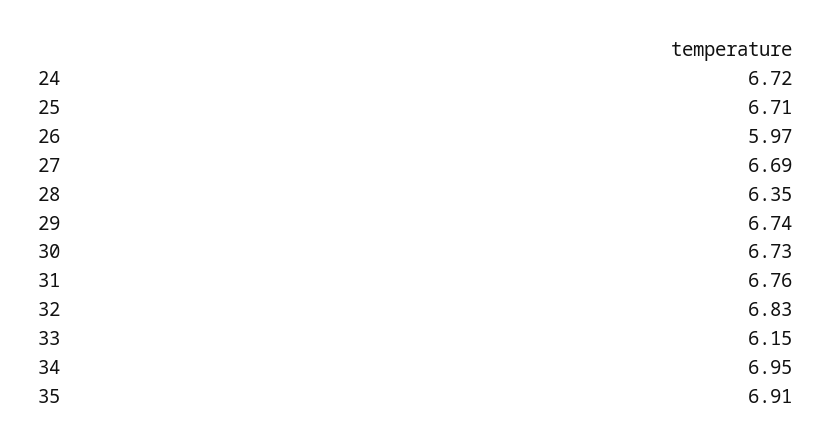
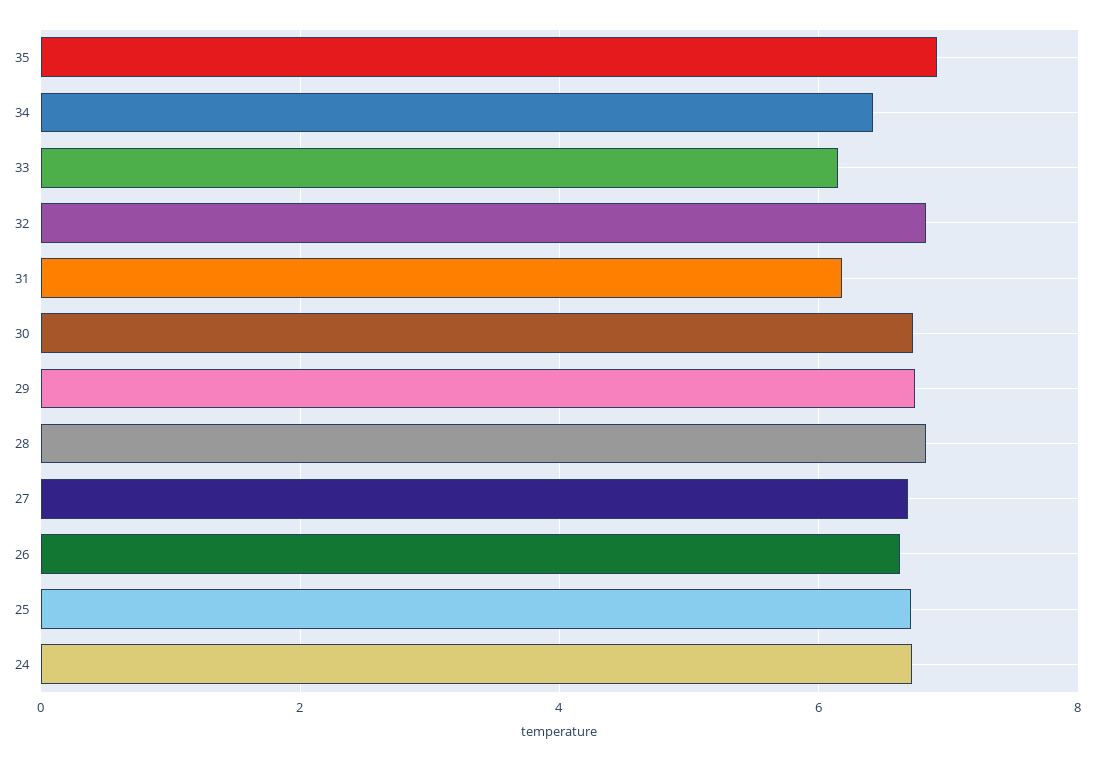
  {
    "24": 6.72,
    "25": 6.71,
-   "26": 5.97,
+   "26": 6.6,
    "27": 6.69,
-   "28": 6.35,
+   "28": 6.8,
    "29": 6.74,
    "30": 6.73,
-   "31": 6.76,
+   "31": 6.2,
    "32": 6.83,
    "33": 6.15,
-   "34": 6.95,
+   "34": 6.4,
    "35": 6.91
  }

